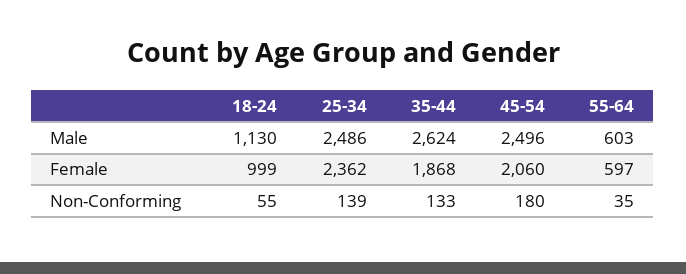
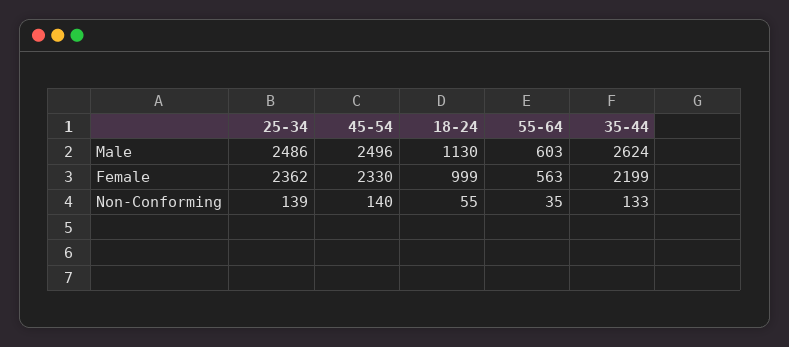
  {
    "18-24": {
      "Male": 1130,
      "Female": 999,
      "Non-Conforming": 55
    },
    "25-34": {
      "Male": 2486,
      "Female": 2362,
      "Non-Conforming": 139
    },
    "35-44": {
      "Male": 2624,
-     "Female": 1868,
+     "Female": 2199,
      "Non-Conforming": 133
    },
    "45-54": {
      "Male": 2496,
-     "Female": 2060,
+     "Female": 2330,
-     "Non-Conforming": 180
+     "Non-Conforming": 140
    },
    "55-64": {
      "Male": 603,
-     "Female": 597,
+     "Female": 563,
      "Non-Conforming": 35
    }
  }

